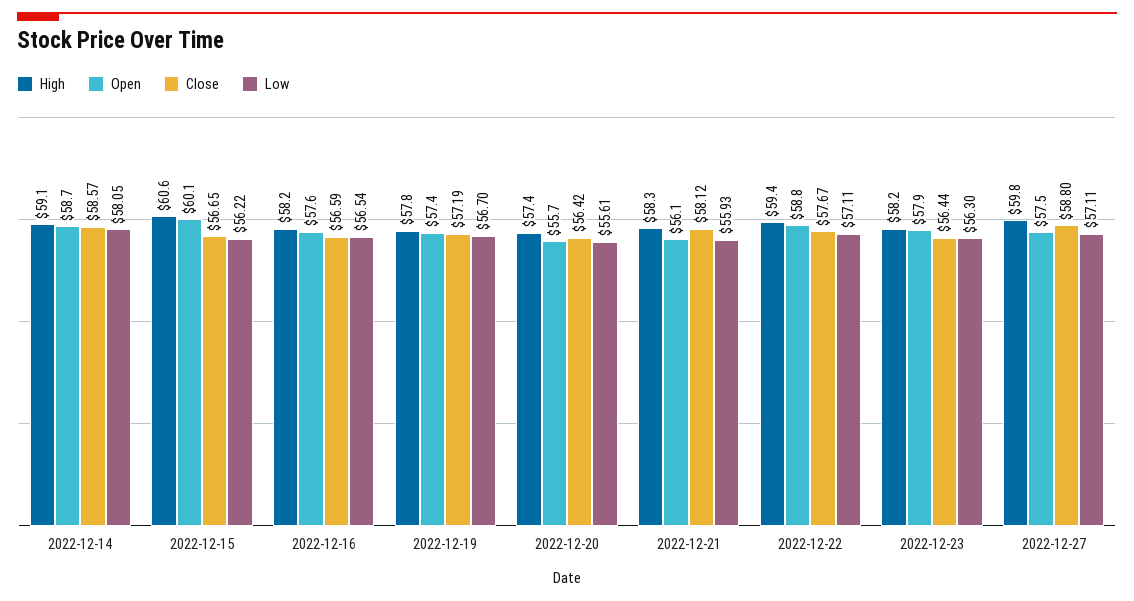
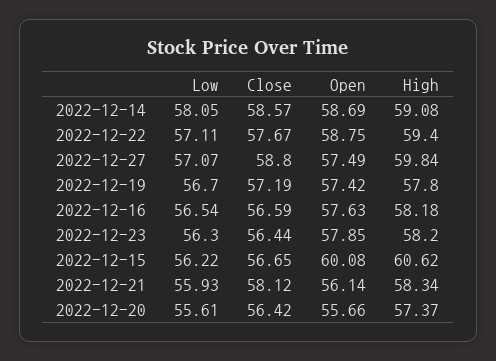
  {
    "High": {
      "2022-12-14": 59.08,
      "2022-12-15": 60.62,
      "2022-12-16": 58.18,
      "2022-12-19": 57.8,
      "2022-12-20": 57.37,
      "2022-12-21": 58.34,
      "2022-12-22": 59.4,
      "2022-12-23": 58.2,
      "2022-12-27": 59.84
    },
    "Open": {
      "2022-12-14": 58.69,
      "2022-12-15": 60.08,
      "2022-12-16": 57.63,
      "2022-12-19": 57.42,
      "2022-12-20": 55.66,
      "2022-12-21": 56.14,
      "2022-12-22": 58.75,
      "2022-12-23": 57.85,
      "2022-12-27": 57.49
    },
    "Close": {
      "2022-12-14": 58.57,
      "2022-12-15": 56.65,
      "2022-12-16": 56.59,
      "2022-12-19": 57.19,
      "2022-12-20": 56.42,
      "2022-12-21": 58.12,
      "2022-12-22": 57.67,
      "2022-12-23": 56.44,
      "2022-12-27": 58.8
    },
    "Low": {
      "2022-12-14": 58.05,
      "2022-12-15": 56.22,
      "2022-12-16": 56.54,
      "2022-12-19": 56.7,
      "2022-12-20": 55.61,
      "2022-12-21": 55.93,
      "2022-12-22": 57.11,
      "2022-12-23": 56.3,
-     "2022-12-27": 57.11
+     "2022-12-27": 57.07
    }
  }

